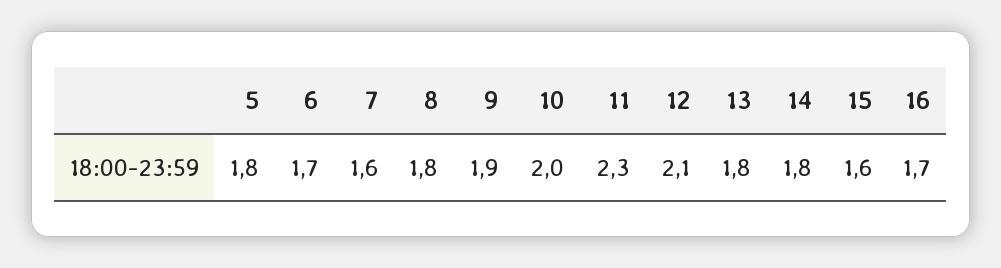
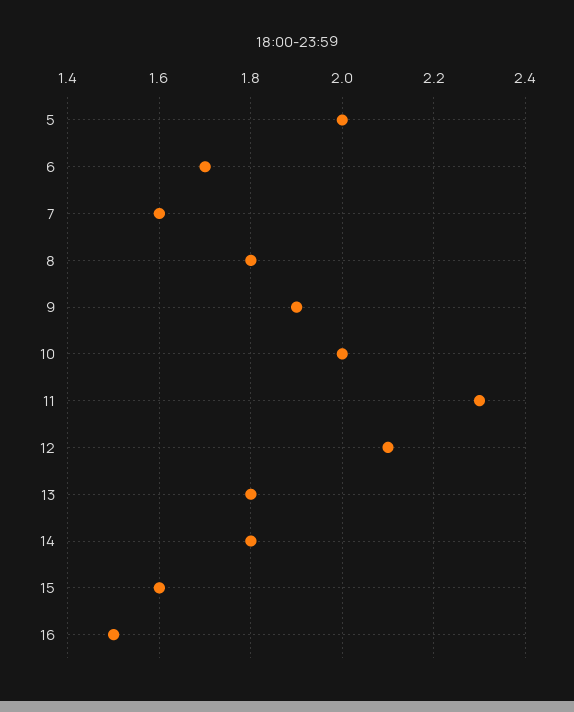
  {
-   "5": 1.8,
+   "5": 2,
    "6": 1.7,
    "7": 1.6,
    "8": 1.8,
    "9": 1.9,
    "10": 2,
    "11": 2.3,
    "12": 2.1,
    "13": 1.8,
    "14": 1.8,
    "15": 1.6,
-   "16": 1.7
+   "16": 1.5
  }

